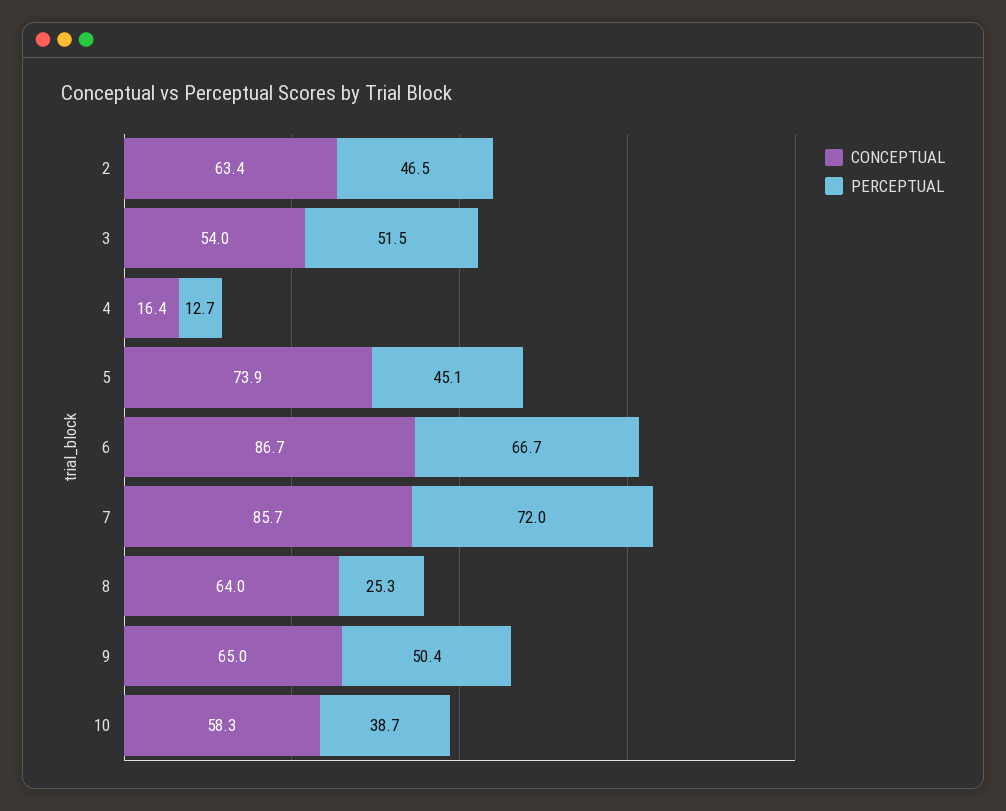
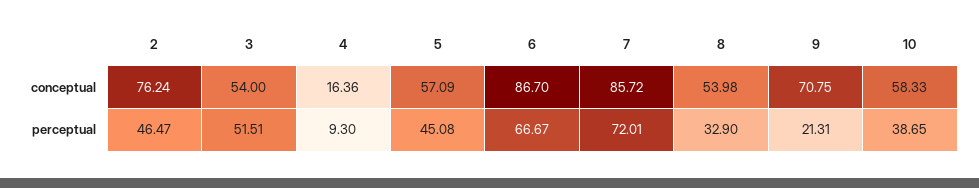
  {
    "CONCEPTUAL": {
-     "2": 63.4,
+     "2": 76.24,
      "3": 54,
      "4": 16.36,
-     "5": 73.9,
+     "5": 57.09,
      "6": 86.7,
      "7": 85.72,
-     "8": 64,
+     "8": 53.98,
-     "9": 65,
+     "9": 70.75,
      "10": 58.33
    },
    "PERCEPTUAL": {
      "2": 46.47,
      "3": 51.51,
-     "4": 12.7,
+     "4": 9.3,
      "5": 45.08,
      "6": 66.67,
      "7": 72.01,
-     "8": 25.3,
+     "8": 32.9,
-     "9": 50.4,
+     "9": 21.31,
      "10": 38.65
    }
  }

